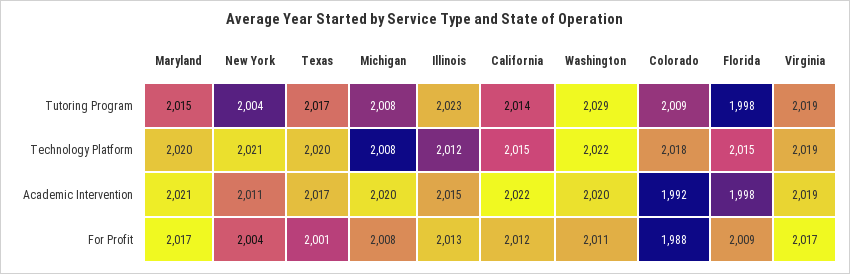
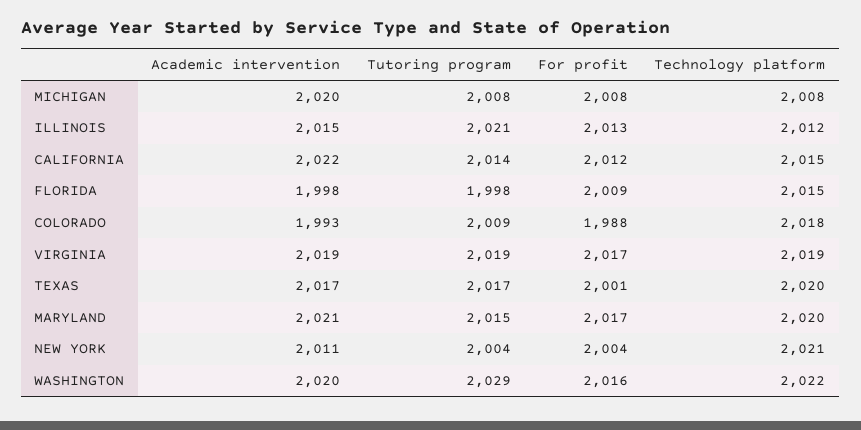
  {
    "Maryland": {
      "Tutoring Program": 2015,
      "Technology Platform": 2020,
      "Academic Intervention": 2021,
      "For Profit": 2017
    },
    "New York": {
      "Tutoring Program": 2004,
      "Technology Platform": 2021,
      "Academic Intervention": 2011,
      "For Profit": 2004
    },
    "Texas": {
      "Tutoring Program": 2017,
      "Technology Platform": 2020,
      "Academic Intervention": 2017,
      "For Profit": 2001
    },
    "Michigan": {
      "Tutoring Program": 2008,
      "Technology Platform": 2008,
      "Academic Intervention": 2020,
      "For Profit": 2008
    },
    "Illinois": {
-     "Tutoring Program": 2023,
+     "Tutoring Program": 2021,
      "Technology Platform": 2012,
      "Academic Intervention": 2015,
      "For Profit": 2013
    },
    "California": {
      "Tutoring Program": 2014,
      "Technology Platform": 2015,
      "Academic Intervention": 2022,
      "For Profit": 2012
    },
    "Washington": {
      "Tutoring Program": 2029,
      "Technology Platform": 2022,
      "Academic Intervention": 2020,
-     "For Profit": 2011
+     "For Profit": 2016
    },
    "Colorado": {
      "Tutoring Program": 2009,
      "Technology Platform": 2018,
-     "Academic Intervention": 1992,
+     "Academic Intervention": 1993,
      "For Profit": 1988
    },
    "Florida": {
      "Tutoring Program": 1998,
      "Technology Platform": 2015,
      "Academic Intervention": 1998,
      "For Profit": 2009
    },
    "Virginia": {
      "Tutoring Program": 2019,
      "Technology Platform": 2019,
      "Academic Intervention": 2019,
      "For Profit": 2017
    }
  }

